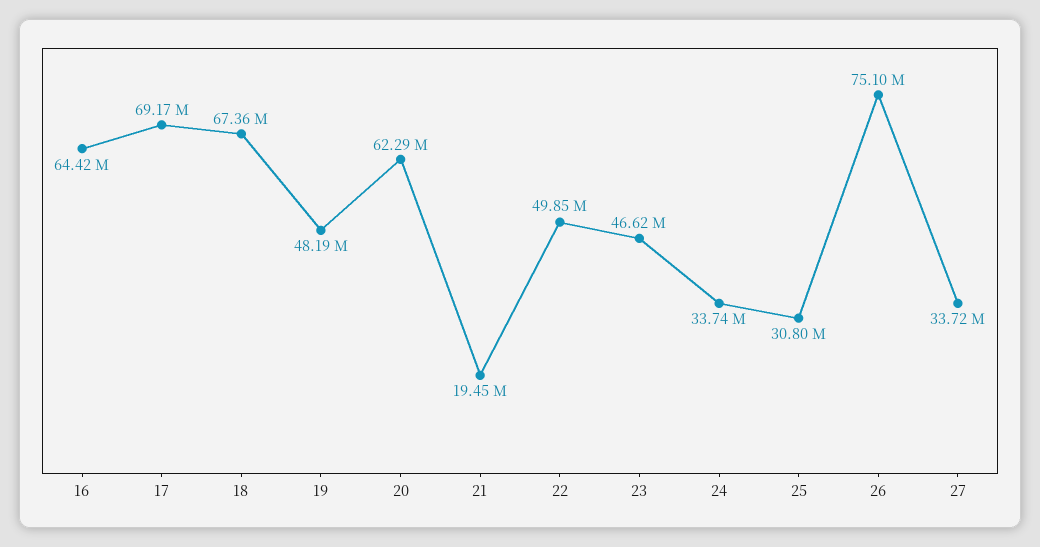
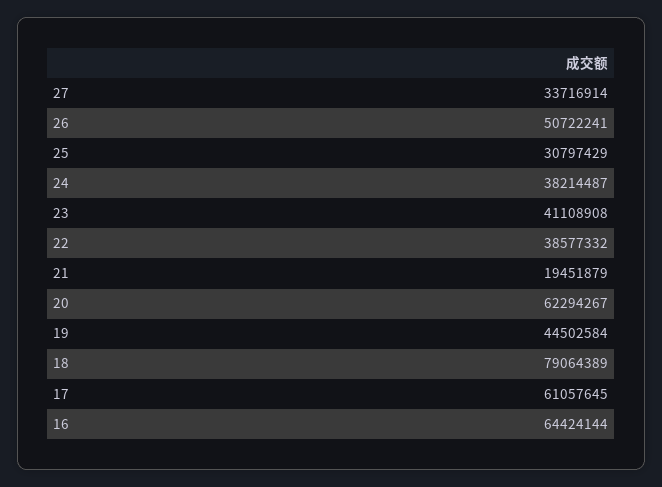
  {
    "16": 64424144,
-   "17": 69170000,
+   "17": 61057645,
-   "18": 67360000,
+   "18": 79064389,
-   "19": 48190000,
+   "19": 44502584,
    "20": 62294267,
    "21": 19451879,
-   "22": 49850000,
+   "22": 38577332,
-   "23": 46620000,
+   "23": 41108908,
-   "24": 33740000,
+   "24": 38214487,
    "25": 30797429,
-   "26": 75100000,
+   "26": 50722241,
    "27": 33716914
  }

